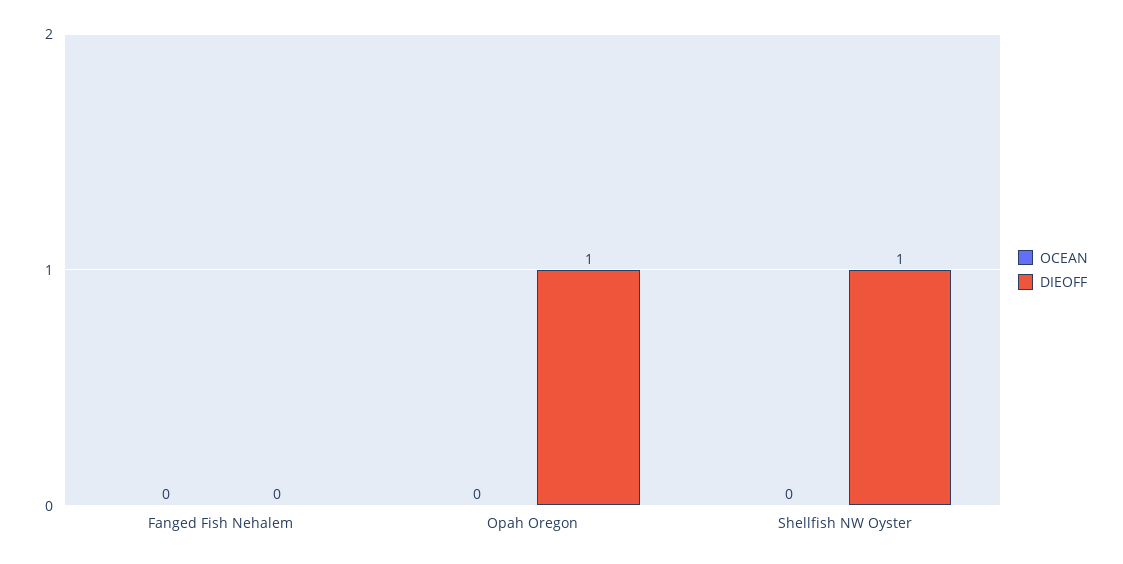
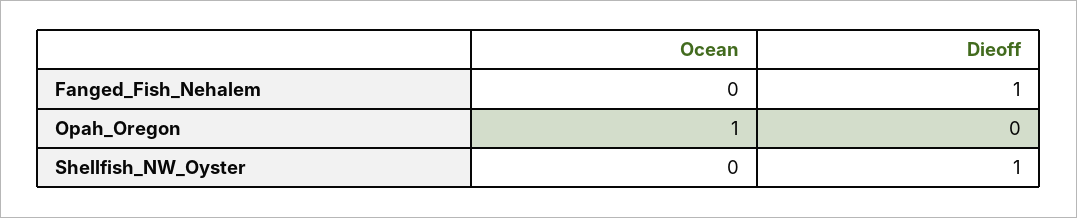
  {
    "OCEAN": {
      "Fanged Fish Nehalem": 0,
-     "Opah Oregon": 0,
+     "Opah Oregon": 1,
      "Shellfish NW Oyster": 0
    },
    "DIEOFF": {
-     "Fanged Fish Nehalem": 0,
+     "Fanged Fish Nehalem": 1,
-     "Opah Oregon": 1,
+     "Opah Oregon": 0,
      "Shellfish NW Oyster": 1
    }
  }

